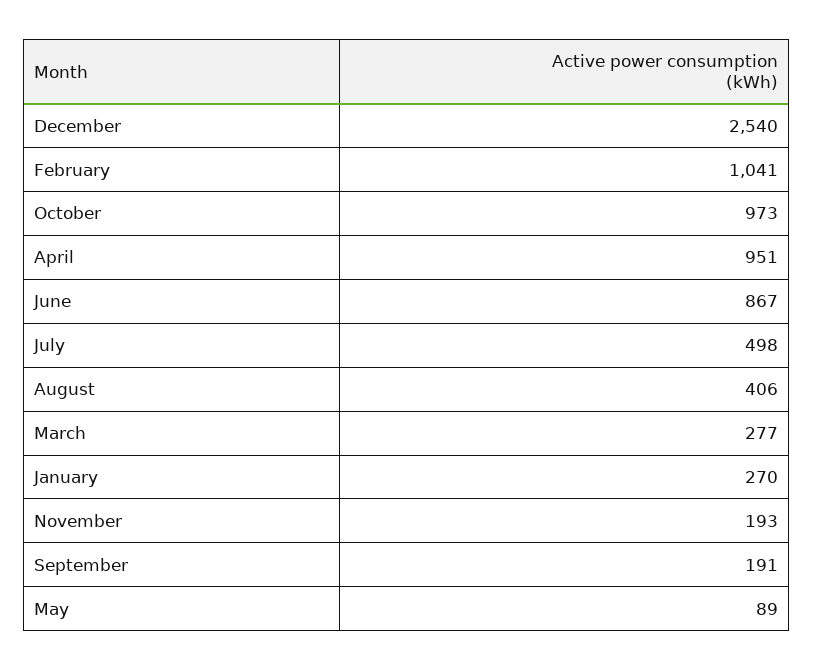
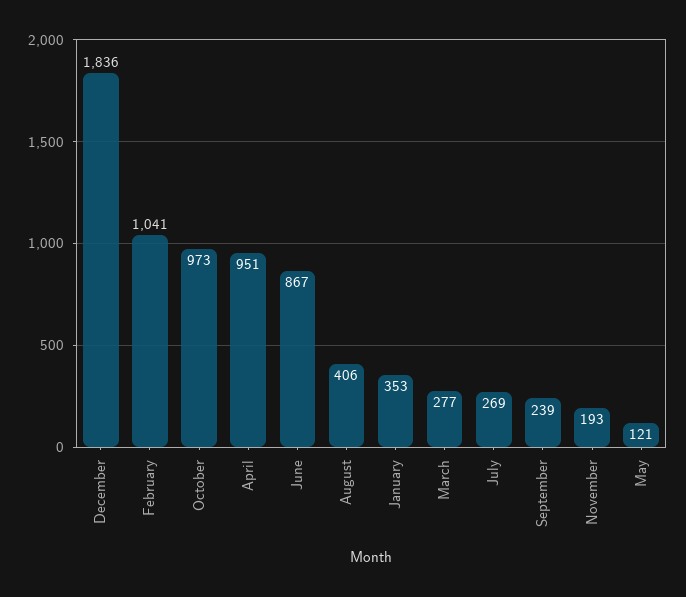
  {
-   "December": 2540,
+   "December": 1836,
    "February": 1041,
    "October": 973,
    "April": 951,
    "June": 867,
-   "July": 498,
+   "July": 269,
    "August": 406,
    "March": 277,
-   "January": 270,
+   "January": 353,
    "November": 193,
-   "September": 191,
+   "September": 239,
-   "May": 89
+   "May": 121
  }

